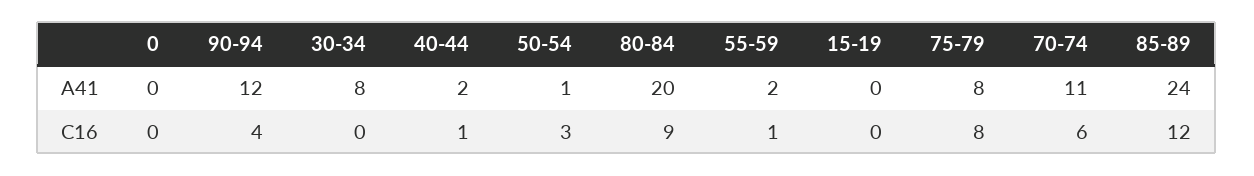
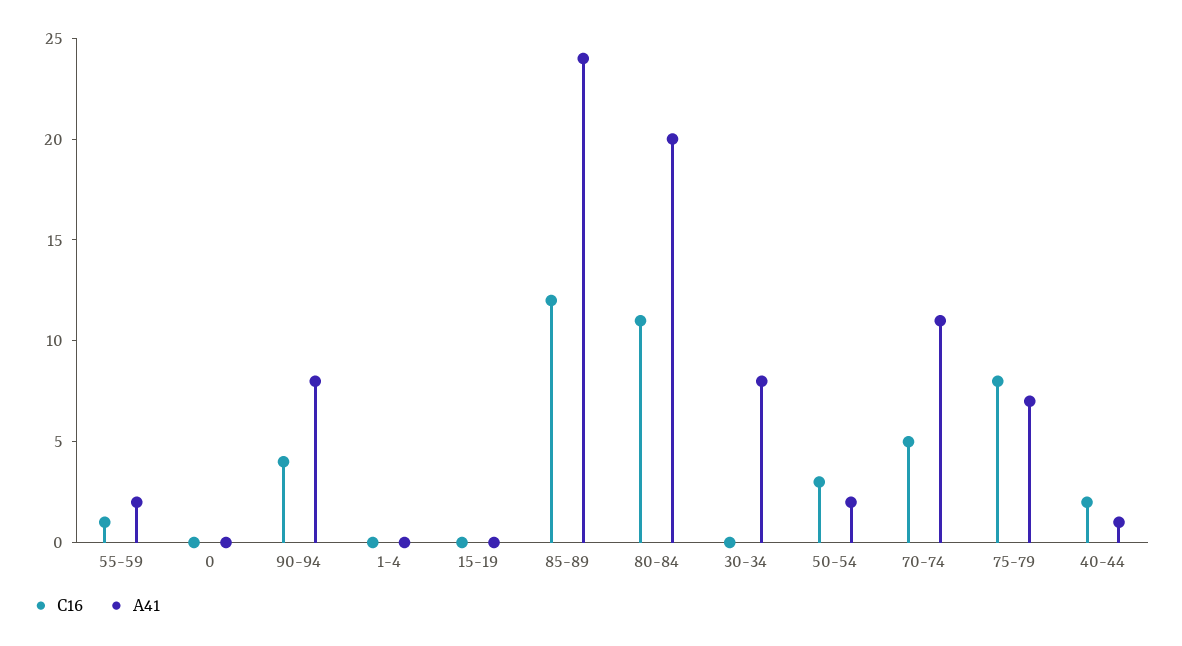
  {
    "A41": {
      "0": 0,
-     "90-94": 12,
+     "90-94": 8,
      "30-34": 8,
-     "40-44": 2,
+     "40-44": 1,
-     "50-54": 1,
+     "50-54": 2,
      "80-84": 20,
      "55-59": 2,
      "15-19": 0,
-     "75-79": 8,
+     "75-79": 7,
      "70-74": 11,
-     "85-89": 24
+     "85-89": 24,
+     "1-4": 0
    },
    "C16": {
      "0": 0,
      "90-94": 4,
      "30-34": 0,
-     "40-44": 1,
+     "40-44": 2,
      "50-54": 3,
-     "80-84": 9,
+     "80-84": 11,
      "55-59": 1,
      "15-19": 0,
      "75-79": 8,
-     "70-74": 6,
+     "70-74": 5,
-     "85-89": 12
+     "85-89": 12,
+     "1-4": 0
    }
  }

